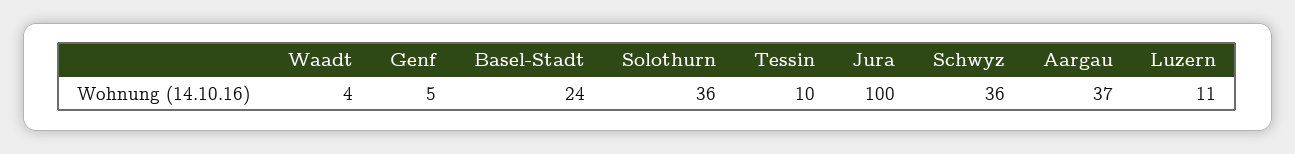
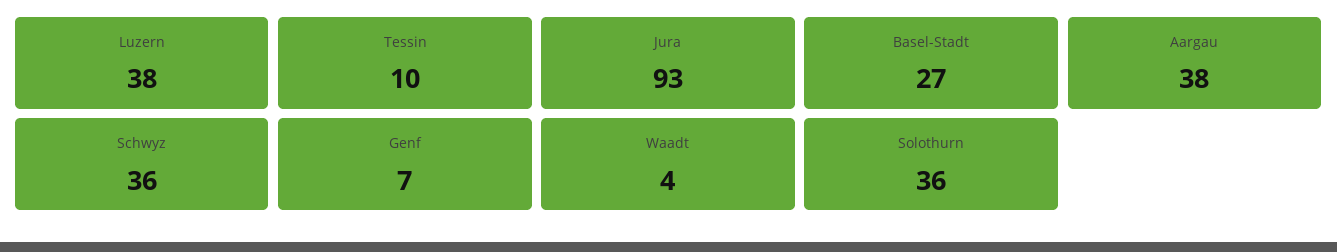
  {
    "Waadt": 4,
-   "Genf": 5,
+   "Genf": 7,
-   "Basel-Stadt": 24,
+   "Basel-Stadt": 27,
    "Solothurn": 36,
    "Tessin": 10,
-   "Jura": 100,
+   "Jura": 93,
    "Schwyz": 36,
-   "Aargau": 37,
+   "Aargau": 38,
-   "Luzern": 11
+   "Luzern": 38
  }

